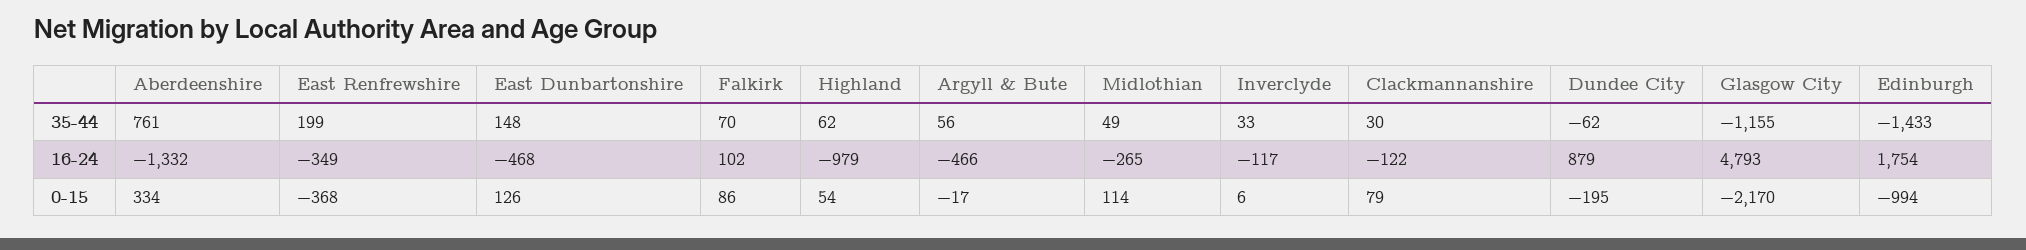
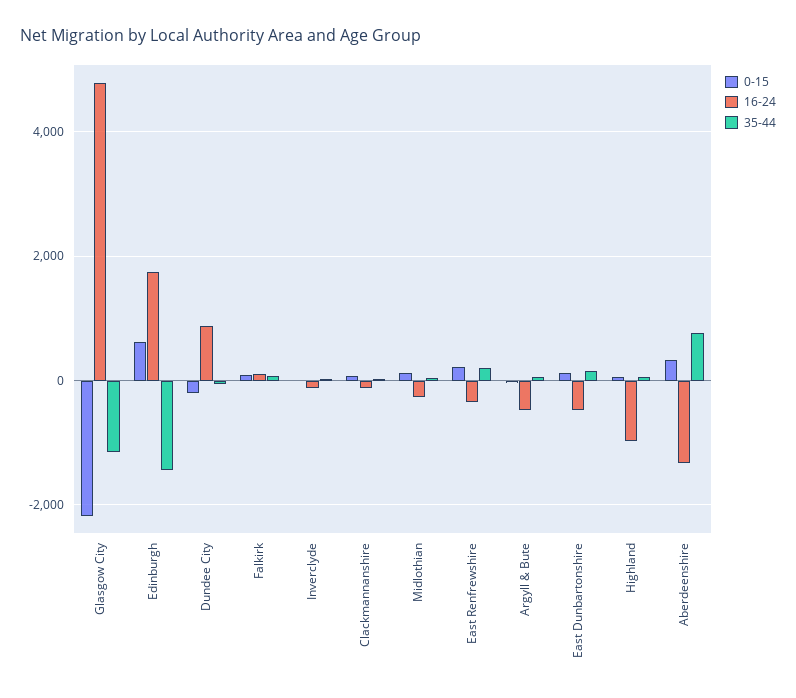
  {
    "35-44": {
      "Aberdeenshire": 761,
      "East Renfrewshire": 199,
      "East Dunbartonshire": 148,
      "Falkirk": 70,
      "Highland": 62,
      "Argyll & Bute": 56,
      "Midlothian": 49,
      "Inverclyde": 33,
      "Clackmannanshire": 30,
      "Dundee City": -62,
      "Glasgow City": -1155,
      "Edinburgh": -1433
    },
    "16-24": {
      "Aberdeenshire": -1332,
      "East Renfrewshire": -349,
      "East Dunbartonshire": -468,
      "Falkirk": 102,
      "Highland": -979,
      "Argyll & Bute": -466,
      "Midlothian": -265,
      "Inverclyde": -117,
      "Clackmannanshire": -122,
      "Dundee City": 879,
      "Glasgow City": 4793,
      "Edinburgh": 1754
    },
    "0-15": {
      "Aberdeenshire": 334,
-     "East Renfrewshire": -368,
+     "East Renfrewshire": 200,
      "East Dunbartonshire": 126,
      "Falkirk": 86,
      "Highland": 54,
      "Argyll & Bute": -17,
      "Midlothian": 114,
      "Inverclyde": 6,
      "Clackmannanshire": 79,
      "Dundee City": -195,
      "Glasgow City": -2170,
-     "Edinburgh": -994
+     "Edinburgh": 600
    }
  }

